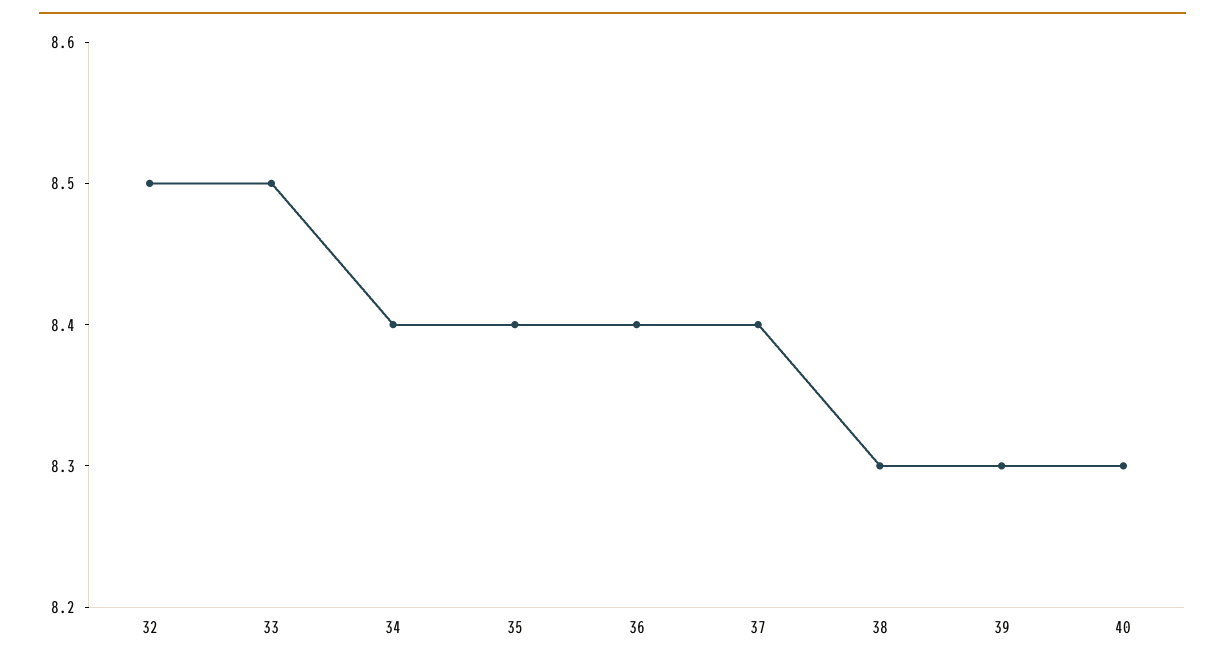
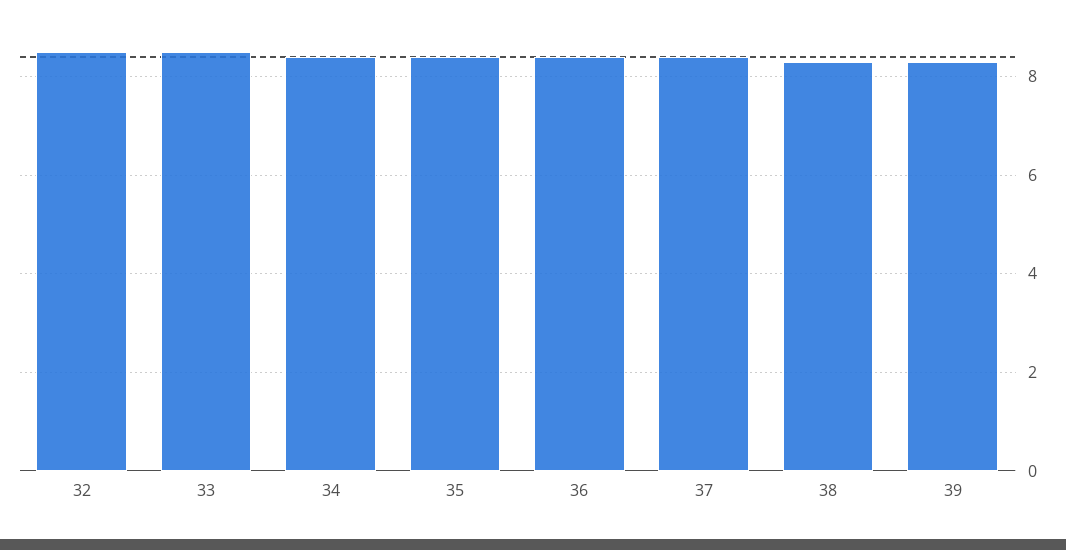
  {
    "32": 8.5,
    "33": 8.5,
    "34": 8.4,
    "35": 8.4,
    "36": 8.4,
    "37": 8.4,
    "38": 8.3,
-   "39": 8.3,
+   "39": 8.3
-   "40": 8.3
  }

